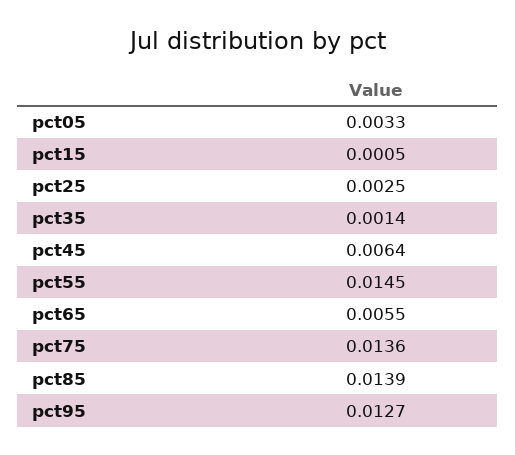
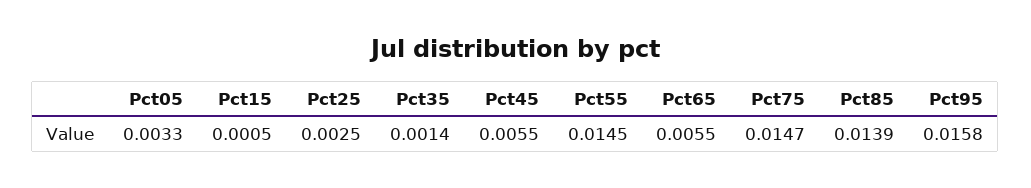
  {
    "pct05": 0.0033,
    "pct15": 0.0005,
    "pct25": 0.0025,
    "pct35": 0.0014,
-   "pct45": 0.0064,
+   "pct45": 0.0055,
    "pct55": 0.0145,
    "pct65": 0.0055,
-   "pct75": 0.0136,
+   "pct75": 0.0147,
    "pct85": 0.0139,
-   "pct95": 0.0127
+   "pct95": 0.0158
  }

